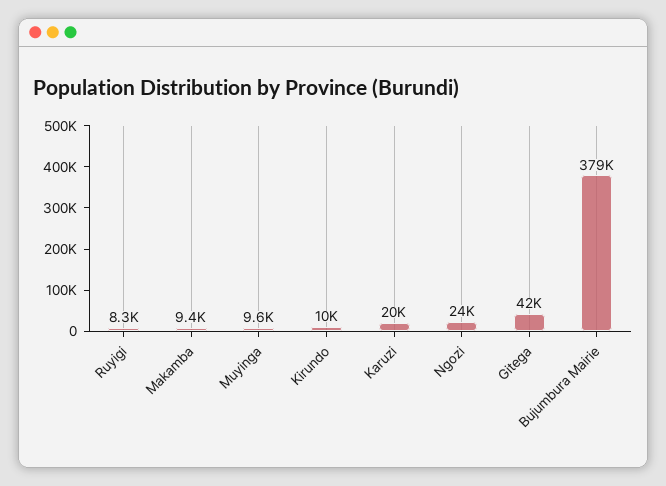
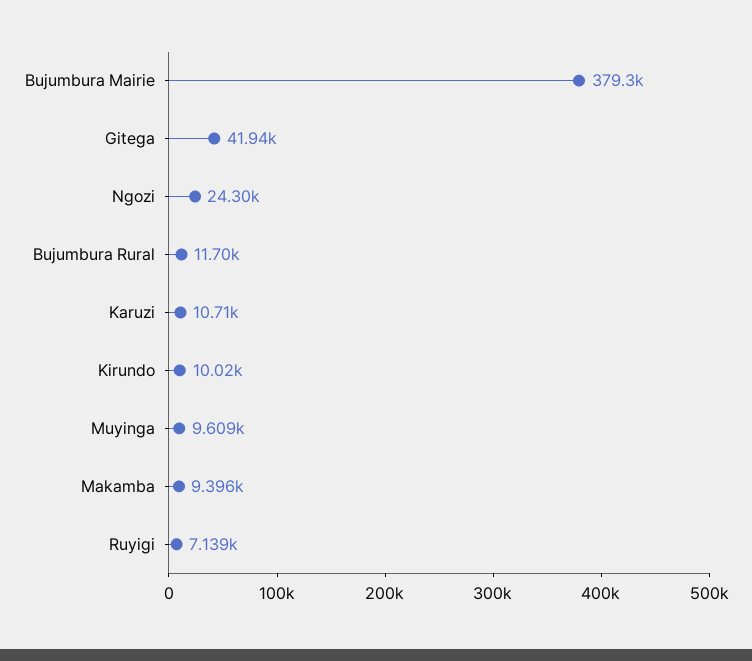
  {
-   "Ruyigi": 8300,
+   "Ruyigi": 7139,
    "Makamba": 9396,
    "Muyinga": 9609,
    "Kirundo": 10020,
-   "Karuzi": 20000,
+   "Karuzi": 10710,
    "Ngozi": 24300,
    "Gitega": 41940,
-   "Bujumbura Mairie": 379300
+   "Bujumbura Mairie": 379300,
+   "Bujumbura Rural": 11700
  }

